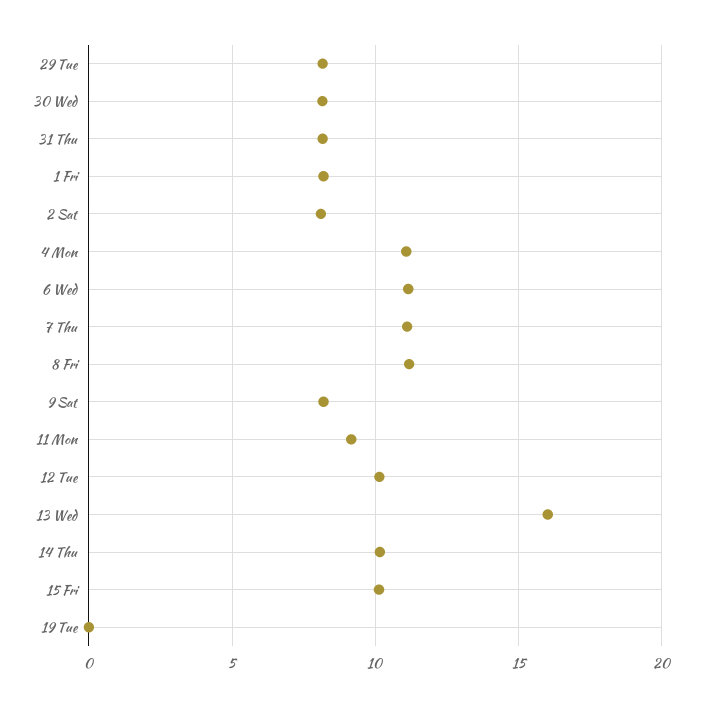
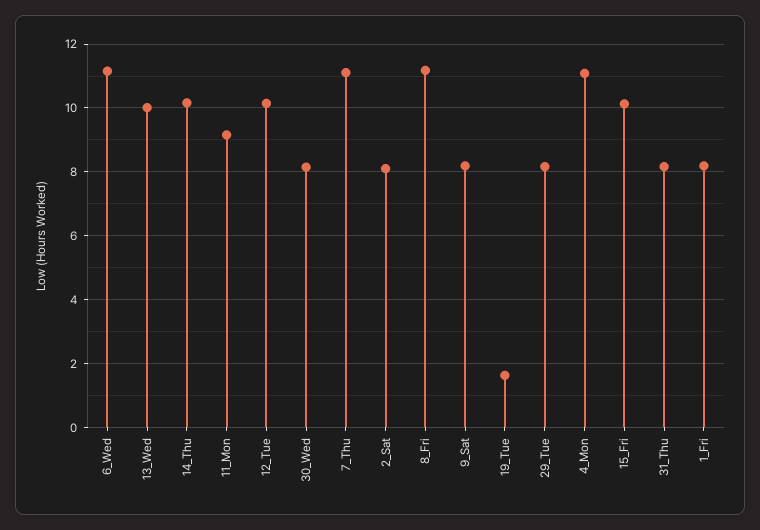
  {
    "29 Tue": 8.2,
    "30 Wed": 8.2,
    "31 Thu": 8.2,
    "1 Fri": 8.2,
    "2 Sat": 8.2,
    "4 Mon": 11,
    "6 Wed": 11.2,
    "7 Thu": 11.2,
    "8 Fri": 11.2,
    "9 Sat": 8.2,
    "11 Mon": 9.2,
    "12 Tue": 10.2,
-   "13 Wed": 16,
+   "13 Wed": 10,
    "14 Thu": 10.2,
    "15 Fri": 10.2,
-   "19 Tue": 0
+   "19 Tue": 1.6
  }

